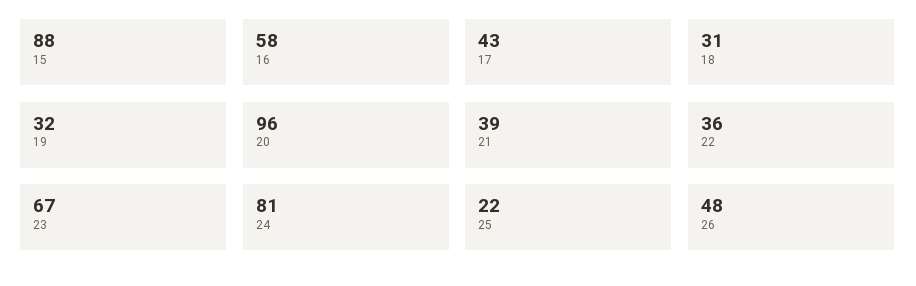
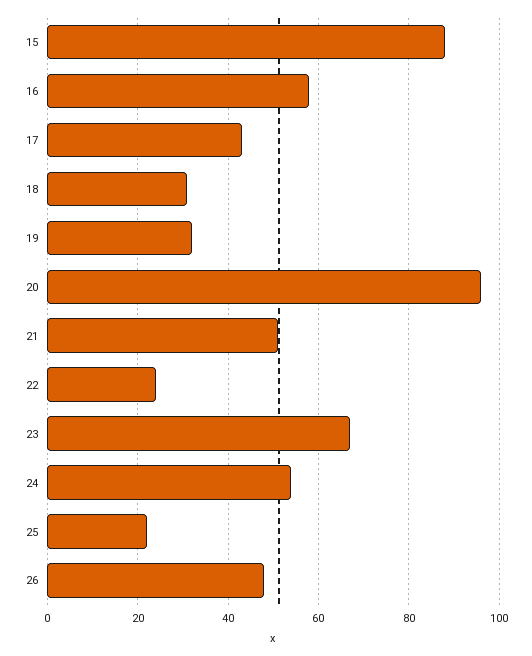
  {
    "15": 88,
    "16": 58,
    "17": 43,
    "18": 31,
    "19": 32,
    "20": 96,
-   "21": 39,
+   "21": 50,
-   "22": 36,
+   "22": 25,
    "23": 67,
-   "24": 81,
+   "24": 55,
    "25": 22,
    "26": 48
  }

